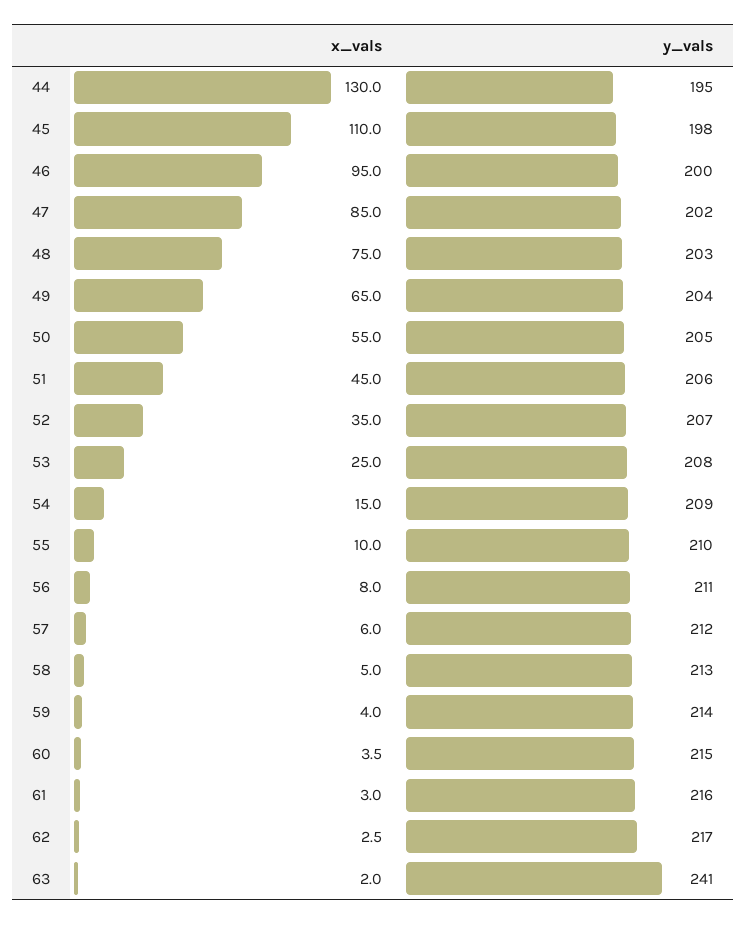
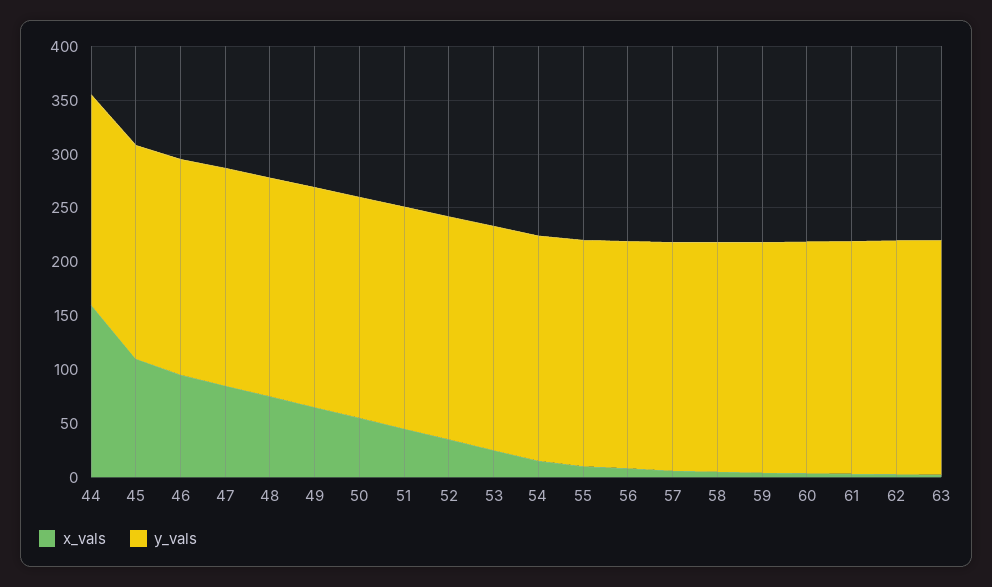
  {
    "x_vals": {
-     "44": 130,
+     "44": 160,
      "45": 110,
      "46": 95,
      "47": 85,
      "48": 75,
      "49": 65,
      "50": 55,
      "51": 45,
      "52": 35,
      "53": 25,
      "54": 15,
      "55": 10,
      "56": 8,
      "57": 6,
      "58": 5,
      "59": 4,
      "60": 3.5,
      "61": 3,
      "62": 2.5,
      "63": 2
    },
    "y_vals": {
      "44": 195,
      "45": 198,
      "46": 200,
      "47": 202,
      "48": 203,
      "49": 204,
      "50": 205,
      "51": 206,
      "52": 207,
      "53": 208,
      "54": 209,
      "55": 210,
      "56": 211,
      "57": 212,
      "58": 213,
      "59": 214,
      "60": 215,
      "61": 216,
      "62": 217,
-     "63": 241
+     "63": 220
    }
  }

